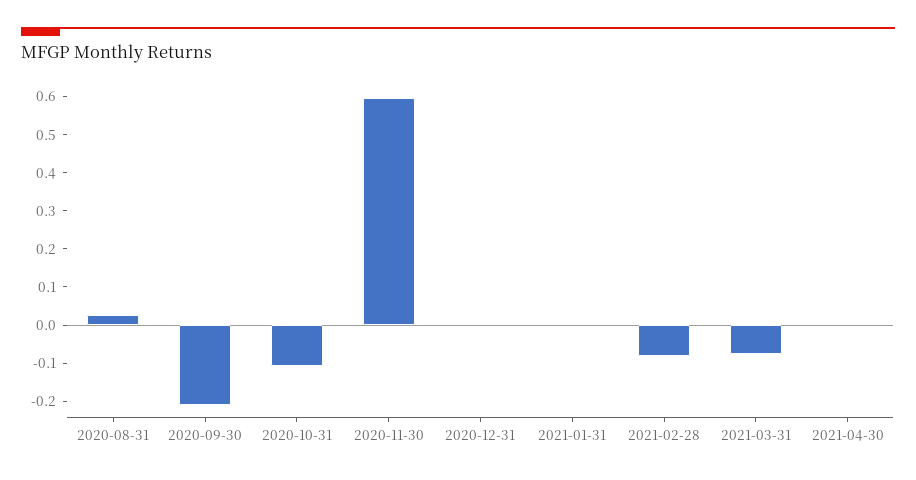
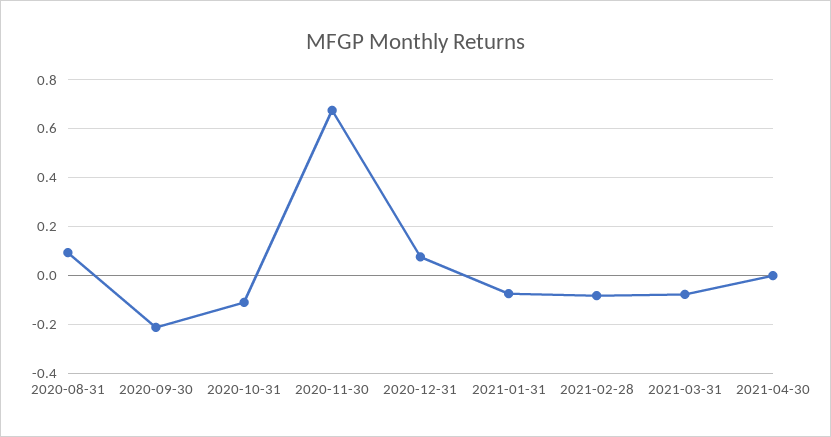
  {
-   "2020-08-31": 0.025,
+   "2020-08-31": 0.1,
    "2020-09-30": -0.2,
    "2020-10-31": -0.1,
-   "2020-11-30": 0.6,
+   "2020-11-30": 0.675,
-   "2020-12-31": 0,
+   "2020-12-31": 0.075,
-   "2021-01-31": 0,
+   "2021-01-31": -0.075,
    "2021-02-28": -0.075,
    "2021-03-31": -0.075,
    "2021-04-30": 0
  }

